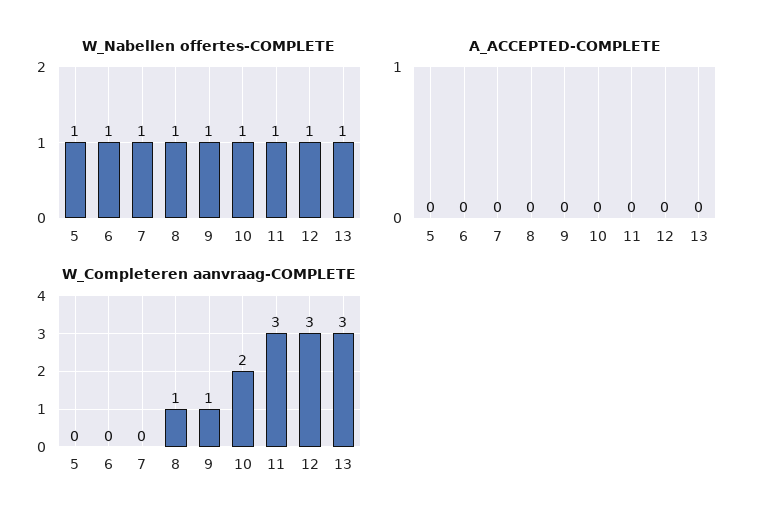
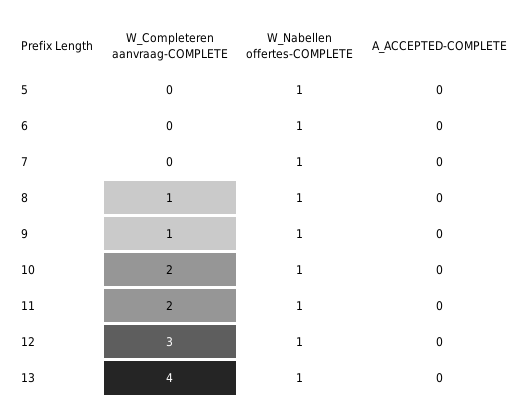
  {
    "W_Nabellen offertes-COMPLETE": {
      "5": 1,
      "6": 1,
      "7": 1,
      "8": 1,
      "9": 1,
      "10": 1,
      "11": 1,
      "12": 1,
      "13": 1
    },
    "A_ACCEPTED-COMPLETE": {
      "5": 0,
      "6": 0,
      "7": 0,
      "8": 0,
      "9": 0,
      "10": 0,
      "11": 0,
      "12": 0,
      "13": 0
    },
    "W_Completeren aanvraag-COMPLETE": {
      "5": 0,
      "6": 0,
      "7": 0,
      "8": 1,
      "9": 1,
      "10": 2,
-     "11": 3,
+     "11": 2,
      "12": 3,
-     "13": 3
+     "13": 4
    }
  }

